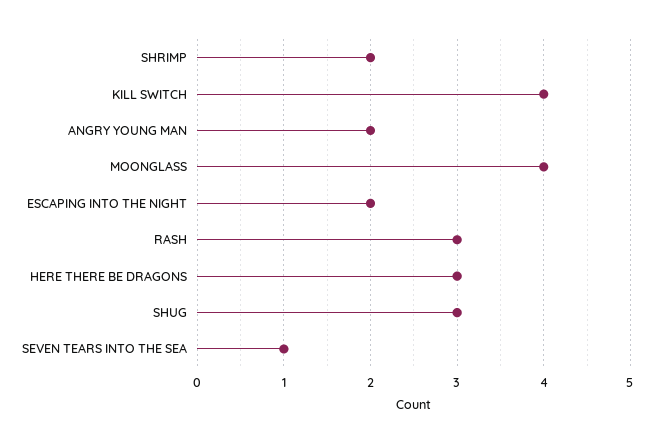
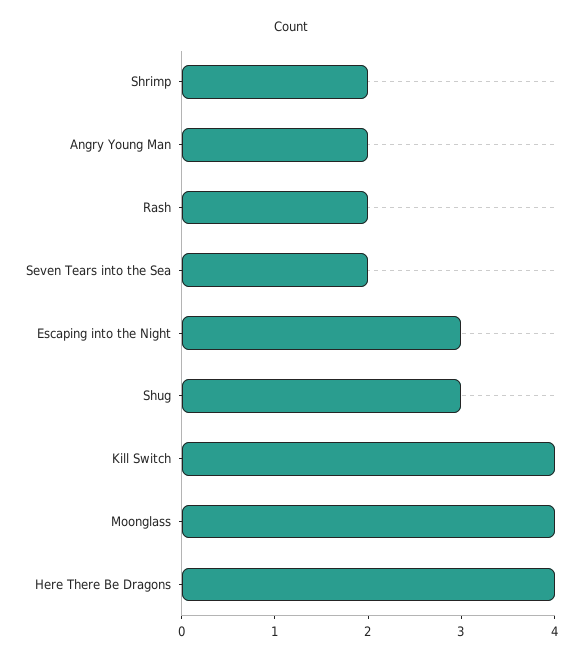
  {
    "SHRIMP": 2,
    "KILL SWITCH": 4,
    "ANGRY YOUNG MAN": 2,
    "MOONGLASS": 4,
-   "ESCAPING INTO THE NIGHT": 2,
+   "ESCAPING INTO THE NIGHT": 3,
-   "RASH": 3,
+   "RASH": 2,
-   "HERE THERE BE DRAGONS": 3,
+   "HERE THERE BE DRAGONS": 4,
    "SHUG": 3,
-   "SEVEN TEARS INTO THE SEA": 1
+   "SEVEN TEARS INTO THE SEA": 2
  }

